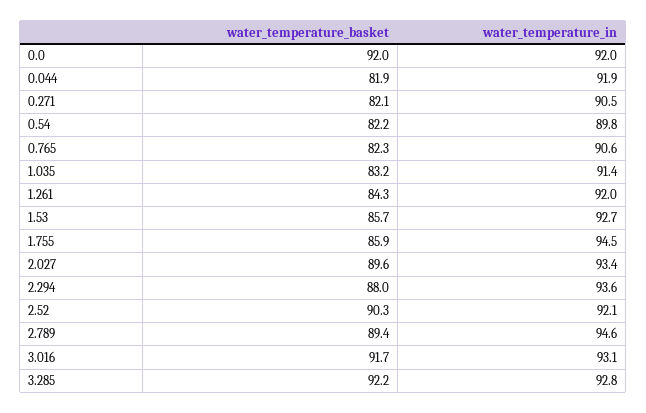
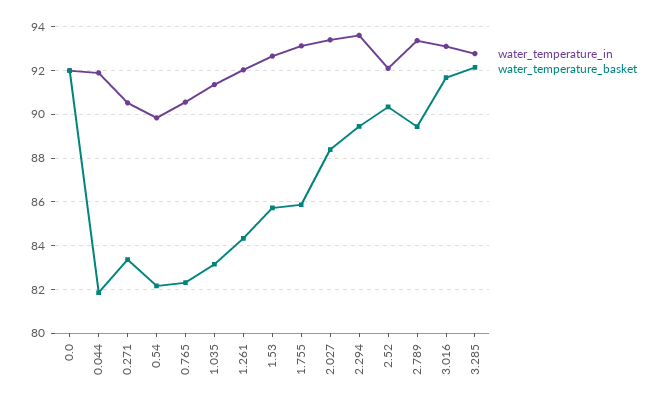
  {
    "water_temperature_basket": {
      "0.0": 92,
      "0.044": 81.9,
-     "0.271": 82.1,
+     "0.271": 83.5,
      "0.54": 82.2,
      "0.765": 82.3,
      "1.035": 83.2,
      "1.261": 84.3,
      "1.53": 85.7,
      "1.755": 85.9,
-     "2.027": 89.6,
+     "2.027": 88.5,
-     "2.294": 88,
+     "2.294": 89.5,
      "2.52": 90.3,
      "2.789": 89.4,
      "3.016": 91.7,
      "3.285": 92.2
    },
    "water_temperature_in": {
      "0.0": 92,
      "0.044": 91.9,
      "0.271": 90.5,
      "0.54": 89.8,
      "0.765": 90.6,
      "1.035": 91.4,
      "1.261": 92,
      "1.53": 92.7,
-     "1.755": 94.5,
+     "1.755": 93,
      "2.027": 93.4,
      "2.294": 93.6,
      "2.52": 92.1,
-     "2.789": 94.6,
+     "2.789": 93.5,
      "3.016": 93.1,
      "3.285": 92.8
    }
  }

